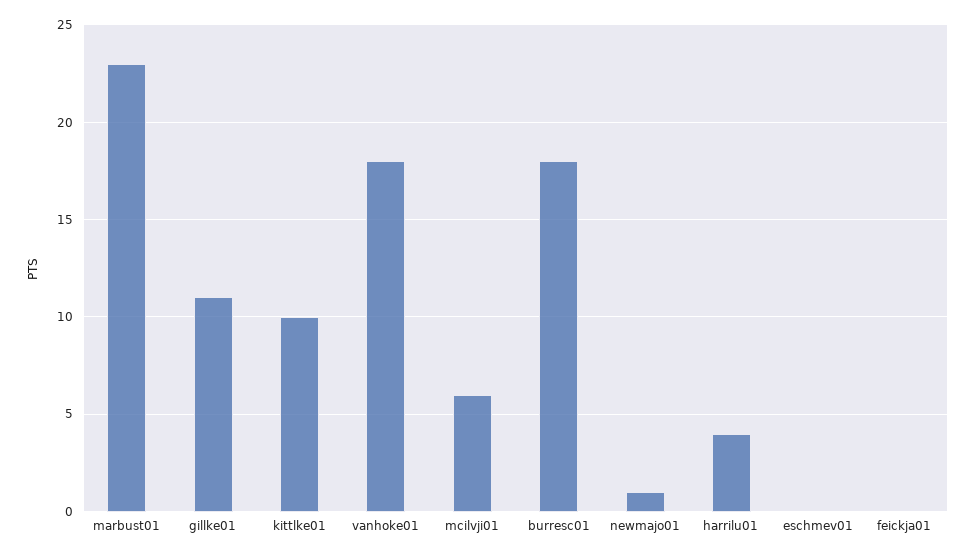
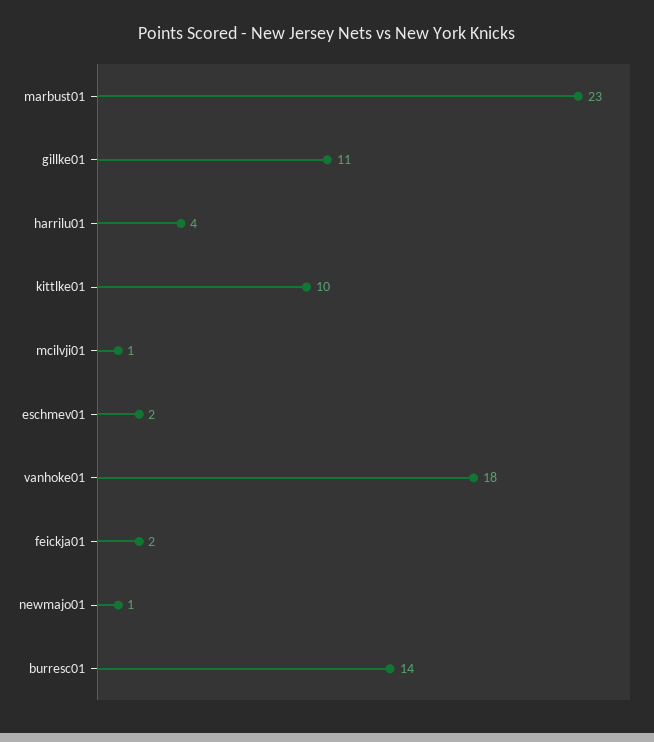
  {
    "marbust01": 23,
    "gillke01": 11,
    "kittlke01": 10,
    "vanhoke01": 18,
-   "mcilvji01": 6,
+   "mcilvji01": 1,
-   "burresc01": 18,
+   "burresc01": 14,
    "newmajo01": 1,
    "harrilu01": 4,
-   "eschmev01": 0,
+   "eschmev01": 2,
-   "feickja01": 0
+   "feickja01": 2
  }

